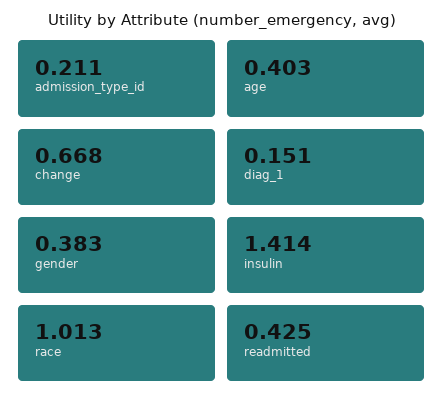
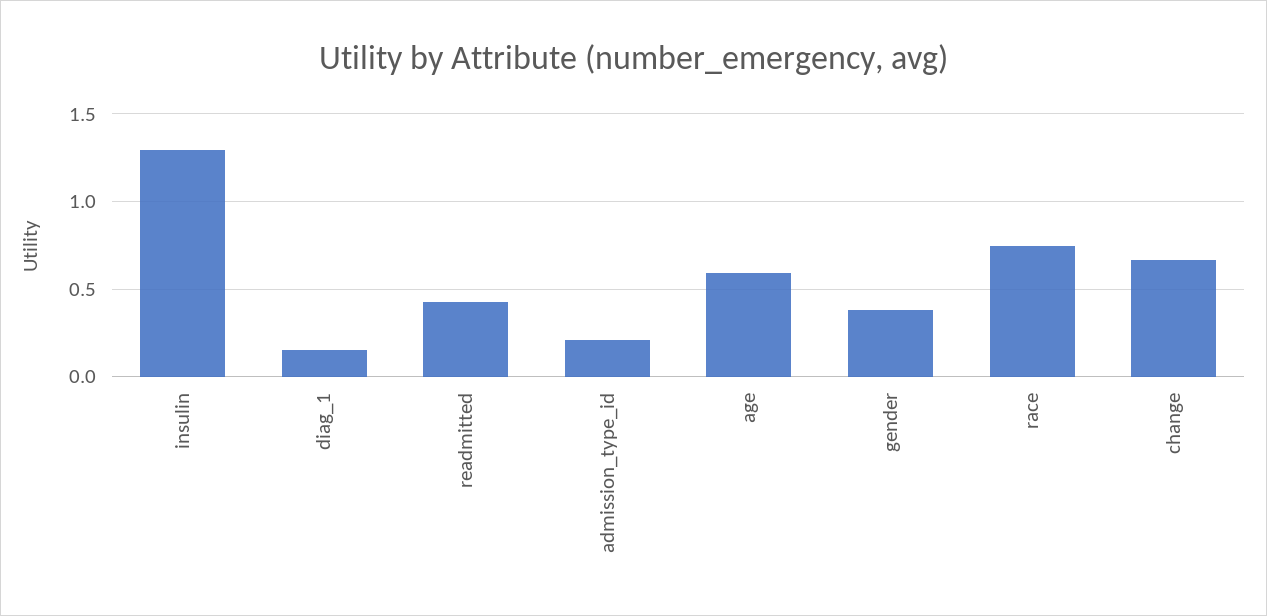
  {
    "admission_type_id": 0.211,
-   "age": 0.403,
+   "age": 0.6,
    "change": 0.668,
    "diag_1": 0.151,
    "gender": 0.383,
-   "insulin": 1.414,
+   "insulin": 1.3,
-   "race": 1.013,
+   "race": 0.75,
    "readmitted": 0.425
  }

